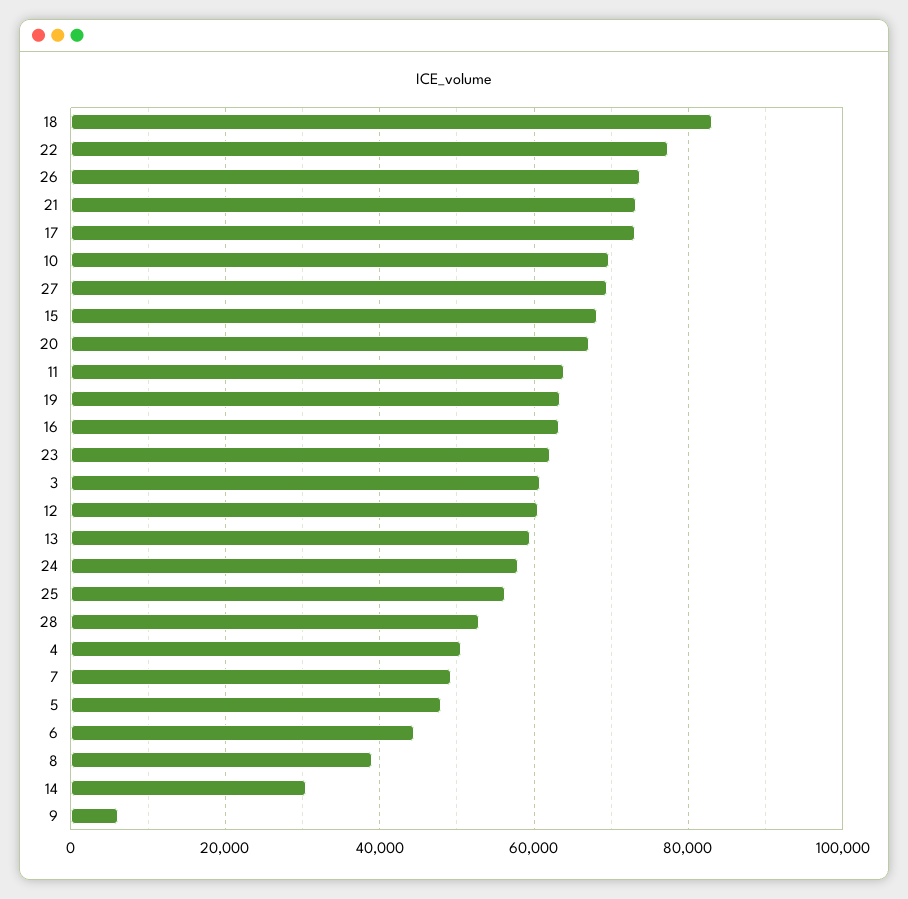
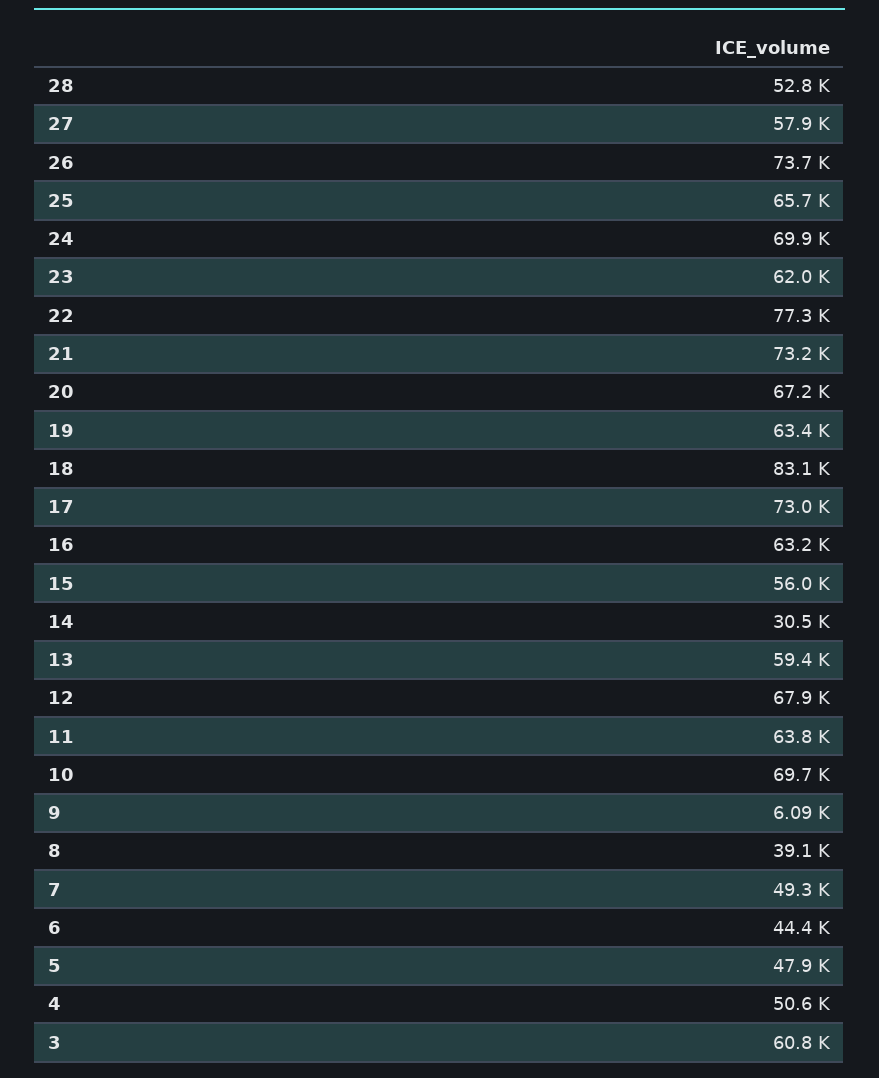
  {
    "18": 83100,
    "22": 77300,
    "26": 73700,
    "21": 73200,
    "17": 73000,
    "10": 69700,
-   "27": 70000,
+   "27": 57900,
-   "15": 68000,
+   "15": 56000,
    "20": 67200,
    "11": 63800,
    "19": 63400,
    "16": 63200,
    "23": 62000,
    "3": 60800,
-   "12": 60000,
+   "12": 67900,
    "13": 59400,
-   "24": 58000,
+   "24": 69900,
-   "25": 56000,
+   "25": 65700,
    "28": 52800,
    "4": 50600,
    "7": 49300,
    "5": 47900,
    "6": 44400,
    "8": 39100,
    "14": 30500,
    "9": 6090
  }

